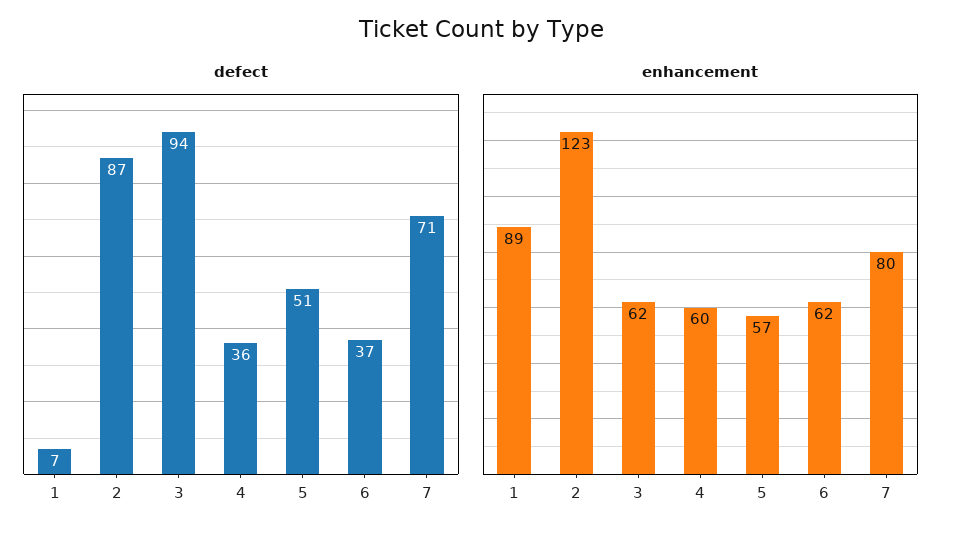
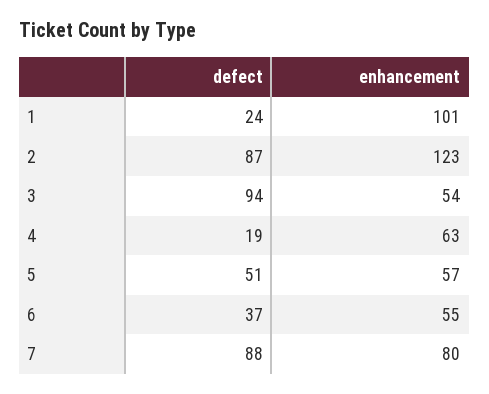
  {
    "defect": {
-     "1": 7,
+     "1": 24,
      "2": 87,
      "3": 94,
-     "4": 36,
+     "4": 19,
      "5": 51,
      "6": 37,
-     "7": 71
+     "7": 88
    },
    "enhancement": {
-     "1": 89,
+     "1": 101,
      "2": 123,
-     "3": 62,
+     "3": 54,
-     "4": 60,
+     "4": 63,
      "5": 57,
-     "6": 62,
+     "6": 55,
      "7": 80
    }
  }

